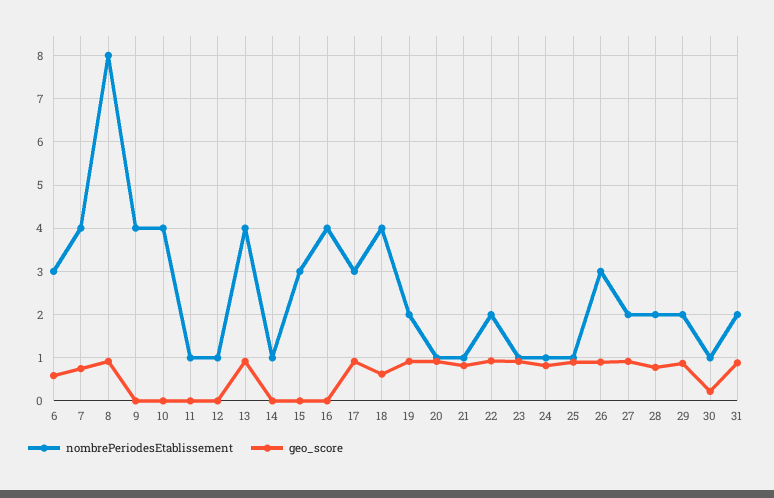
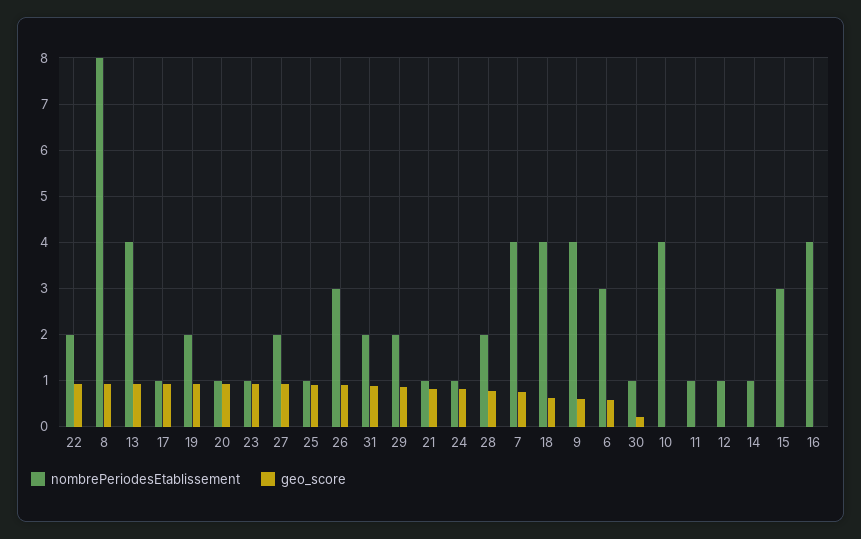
  {
    "nombrePeriodesEtablissement": {
      "6": 3,
      "7": 4,
      "8": 8,
      "9": 4,
      "10": 4,
      "11": 1,
      "12": 1,
      "13": 4,
      "14": 1,
      "15": 3,
      "16": 4,
-     "17": 3,
+     "17": 1,
      "18": 4,
      "19": 2,
      "20": 1,
      "21": 1,
      "22": 2,
      "23": 1,
      "24": 1,
      "25": 1,
      "26": 3,
      "27": 2,
      "28": 2,
      "29": 2,
      "30": 1,
      "31": 2
    },
    "geo_score": {
      "6": 0.6,
      "7": 0.8,
      "8": 1,
-     "9": 0,
+     "9": 0.6,
      "10": 0,
      "11": 0,
      "12": 0,
      "13": 1,
      "14": 0,
      "15": 0,
      "16": 0,
      "17": 1,
      "18": 0.6,
      "19": 1,
      "20": 1,
      "21": 0.8,
      "22": 1,
      "23": 1,
      "24": 0.8,
      "25": 1,
      "26": 1,
      "27": 1,
      "28": 0.8,
      "29": 0.8,
      "30": 0.2,
      "31": 0.8
    }
  }

